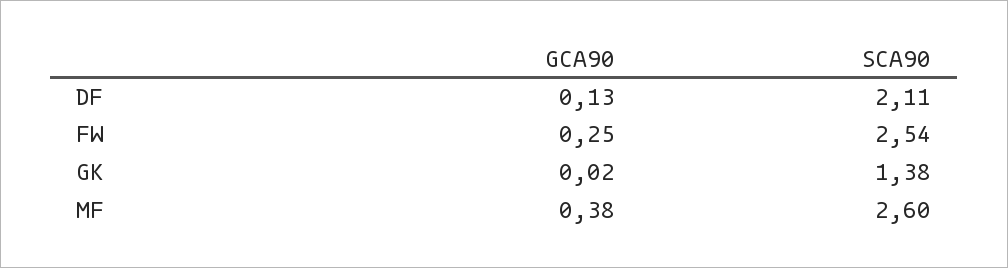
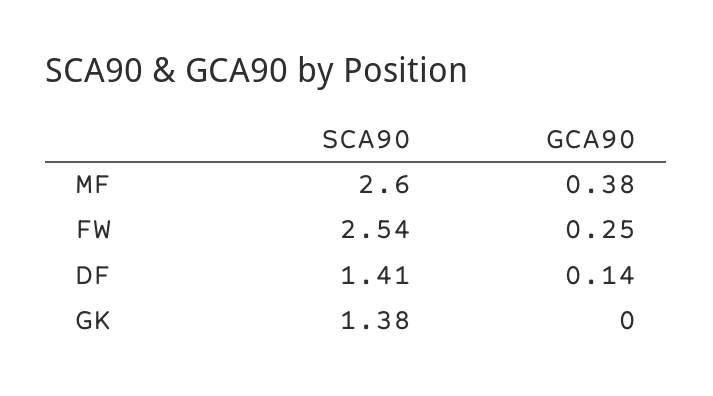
  {
    "GCA90": {
-     "DF": 0.13,
+     "DF": 0.14,
      "FW": 0.25,
-     "GK": 0.02,
+     "GK": 0,
      "MF": 0.38
    },
    "SCA90": {
-     "DF": 2.11,
+     "DF": 1.41,
      "FW": 2.54,
      "GK": 1.38,
      "MF": 2.6
    }
  }

